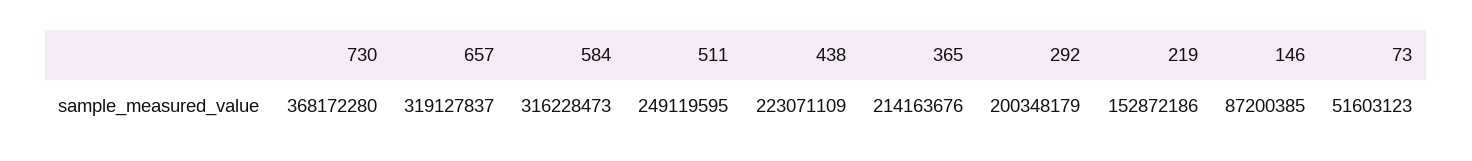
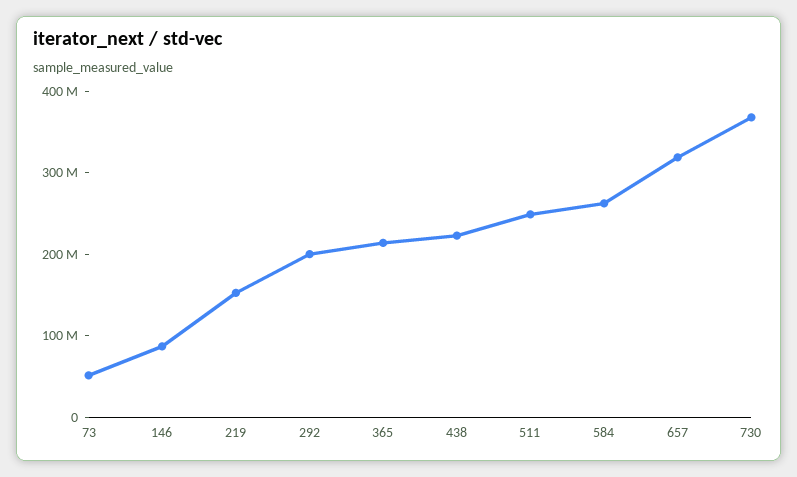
  {
    "730": 368172280,
    "657": 319127837,
-   "584": 316228473,
+   "584": 260000000,
    "511": 249119595,
    "438": 223071109,
    "365": 214163676,
    "292": 200348179,
    "219": 152872186,
    "146": 87200385,
    "73": 51603123
  }

